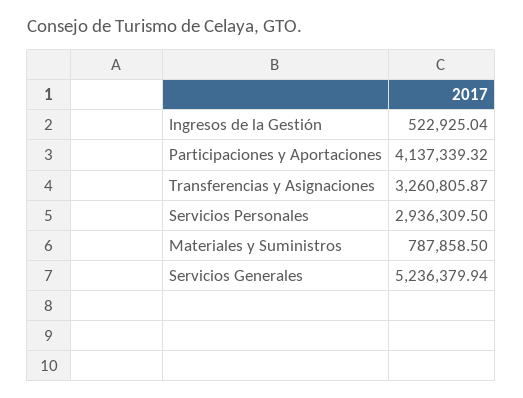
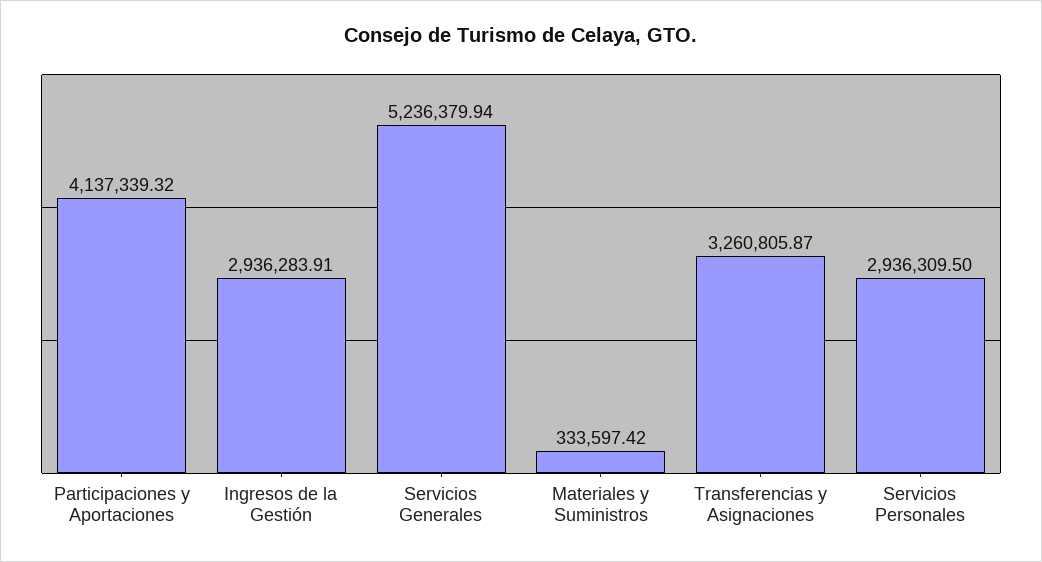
  {
-   "Ingresos de la Gestión": 522925.04,
+   "Ingresos de la Gestión": 2936283.91,
    "Participaciones y Aportaciones": 4137339.32,
    "Transferencias y Asignaciones": 3260805.87,
    "Servicios Personales": 2936309.5,
-   "Materiales y Suministros": 787858.5,
+   "Materiales y Suministros": 333597.42,
    "Servicios Generales": 5236379.94
  }

